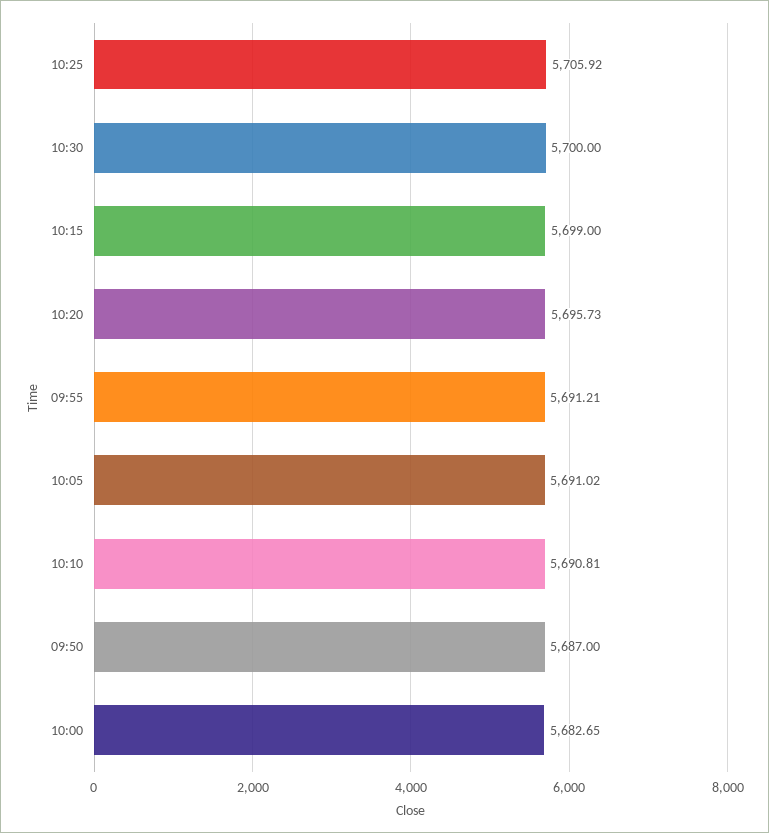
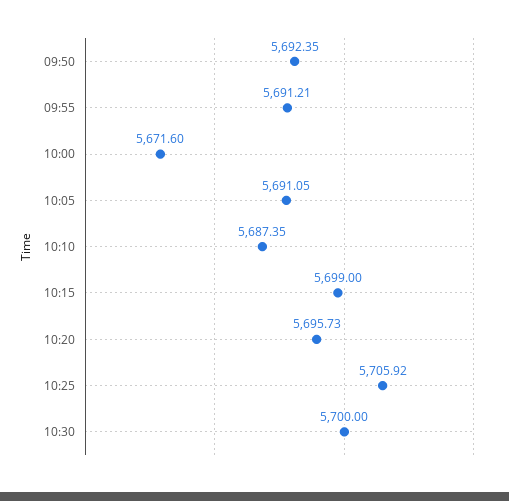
  {
    "10:25": 5705.92,
    "10:30": 5700,
    "10:15": 5699,
    "10:20": 5695.73,
    "09:55": 5691.21,
-   "10:05": 5691.02,
+   "10:05": 5691.05,
-   "10:10": 5690.81,
+   "10:10": 5687.35,
-   "09:50": 5687,
+   "09:50": 5692.35,
-   "10:00": 5682.65
+   "10:00": 5671.6
  }

